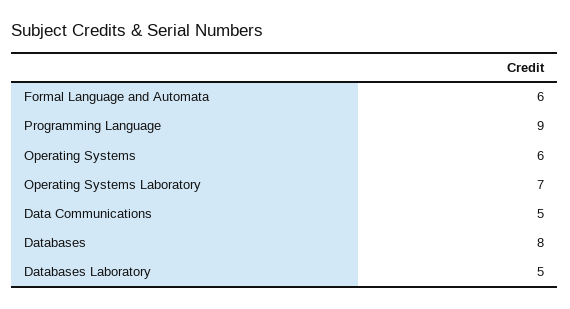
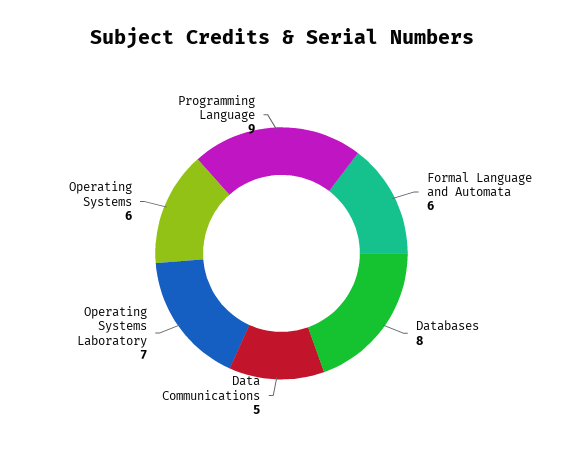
  {
    "Formal Language and Automata": 6,
    "Programming Language": 9,
    "Operating Systems": 6,
    "Operating Systems Laboratory": 7,
    "Data Communications": 5,
-   "Databases": 8,
+   "Databases": 8
-   "Databases Laboratory": 5
  }

